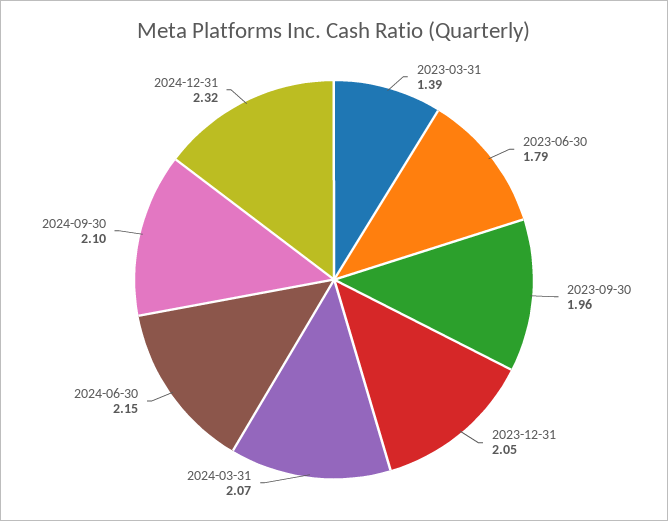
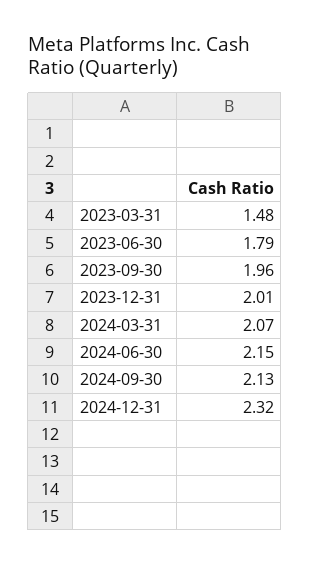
  {
-   "2023-03-31": 1.39,
+   "2023-03-31": 1.48,
    "2023-06-30": 1.79,
    "2023-09-30": 1.96,
-   "2023-12-31": 2.05,
+   "2023-12-31": 2.01,
    "2024-03-31": 2.07,
    "2024-06-30": 2.15,
-   "2024-09-30": 2.1,
+   "2024-09-30": 2.13,
    "2024-12-31": 2.32
  }

